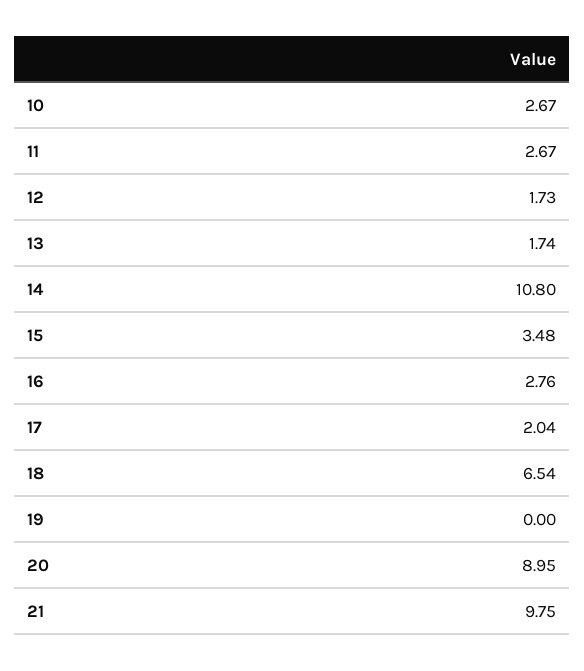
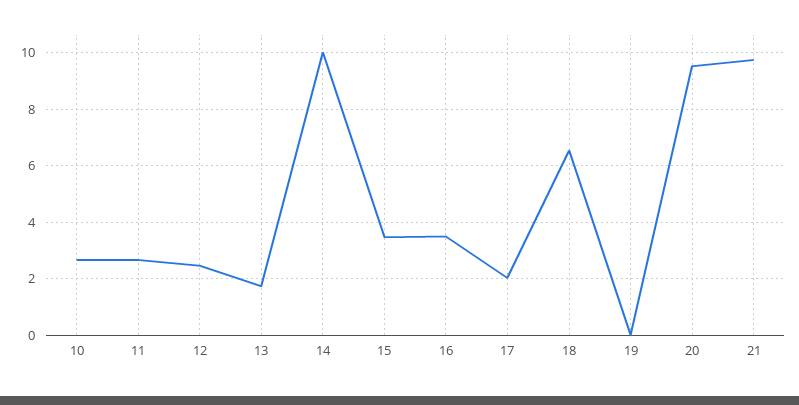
  {
    "10": 2.67,
    "11": 2.67,
-   "12": 1.73,
+   "12": 2.5,
    "13": 1.74,
-   "14": 10.8,
+   "14": 10,
    "15": 3.48,
-   "16": 2.76,
+   "16": 3.5,
    "17": 2.04,
    "18": 6.54,
    "19": 0,
-   "20": 8.95,
+   "20": 9.5,
    "21": 9.75
  }

